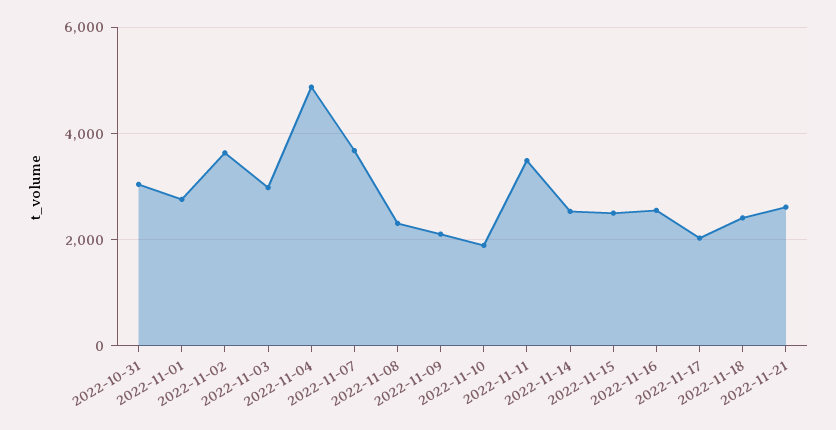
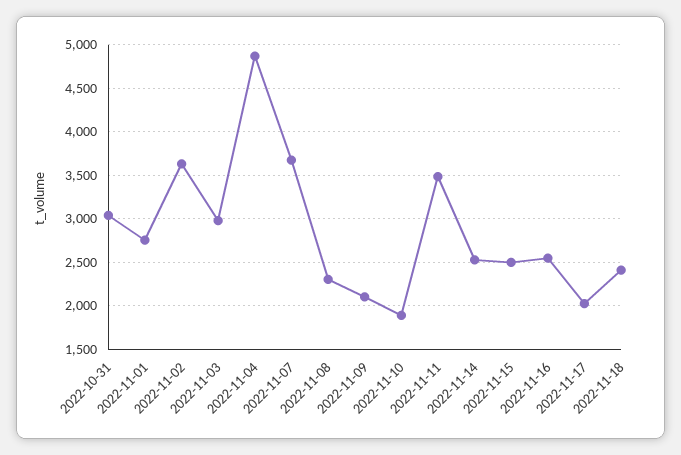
  {
    "2022-10-31": 3000,
    "2022-11-01": 2800,
    "2022-11-02": 3600,
    "2022-11-03": 3000,
    "2022-11-04": 4900,
    "2022-11-07": 3700,
    "2022-11-08": 2300,
    "2022-11-09": 2100,
    "2022-11-10": 1900,
    "2022-11-11": 3500,
    "2022-11-14": 2500,
    "2022-11-15": 2500,
    "2022-11-16": 2600,
    "2022-11-17": 2000,
-   "2022-11-18": 2400,
+   "2022-11-18": 2400
-   "2022-11-21": 2600
  }

